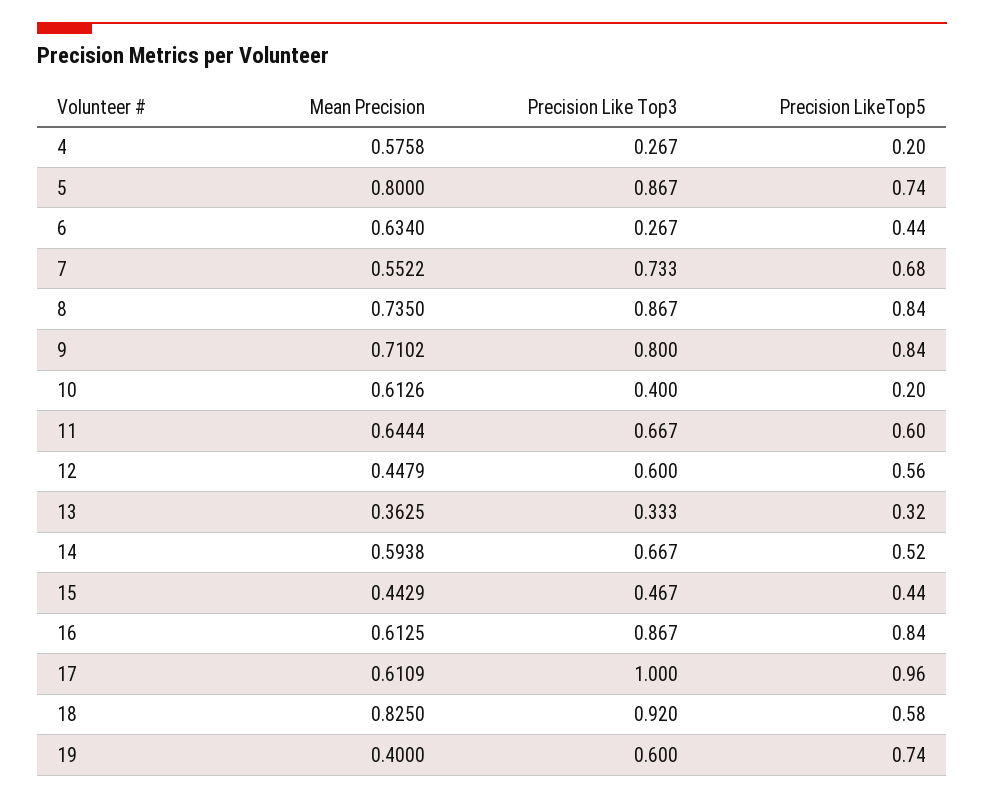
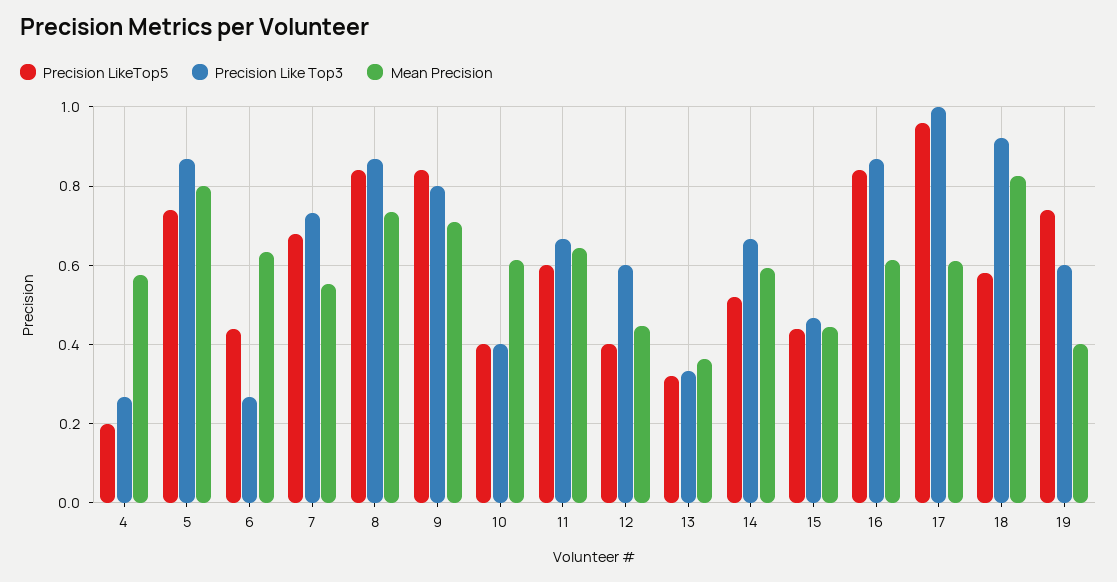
  {
    "Mean Precision": {
      "4": 0.5758,
      "5": 0.8,
      "6": 0.634,
      "7": 0.5522,
      "8": 0.735,
      "9": 0.7102,
      "10": 0.6126,
      "11": 0.6444,
      "12": 0.4479,
      "13": 0.3625,
      "14": 0.5938,
      "15": 0.4429,
      "16": 0.6125,
      "17": 0.6109,
      "18": 0.825,
      "19": 0.4
    },
    "Precision Like Top3": {
      "4": 0.267,
      "5": 0.867,
      "6": 0.267,
      "7": 0.733,
      "8": 0.867,
      "9": 0.8,
      "10": 0.4,
      "11": 0.667,
      "12": 0.6,
      "13": 0.333,
      "14": 0.667,
      "15": 0.467,
      "16": 0.867,
      "17": 1,
      "18": 0.92,
      "19": 0.6
    },
    "Precision LikeTop5": {
      "4": 0.2,
      "5": 0.74,
      "6": 0.44,
      "7": 0.68,
      "8": 0.84,
      "9": 0.84,
-     "10": 0.2,
+     "10": 0.4,
      "11": 0.6,
-     "12": 0.56,
+     "12": 0.4,
      "13": 0.32,
      "14": 0.52,
      "15": 0.44,
      "16": 0.84,
      "17": 0.96,
      "18": 0.58,
      "19": 0.74
    }
  }

